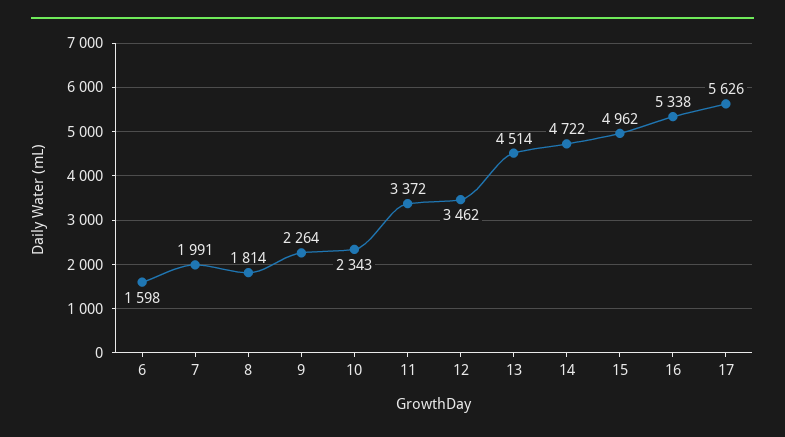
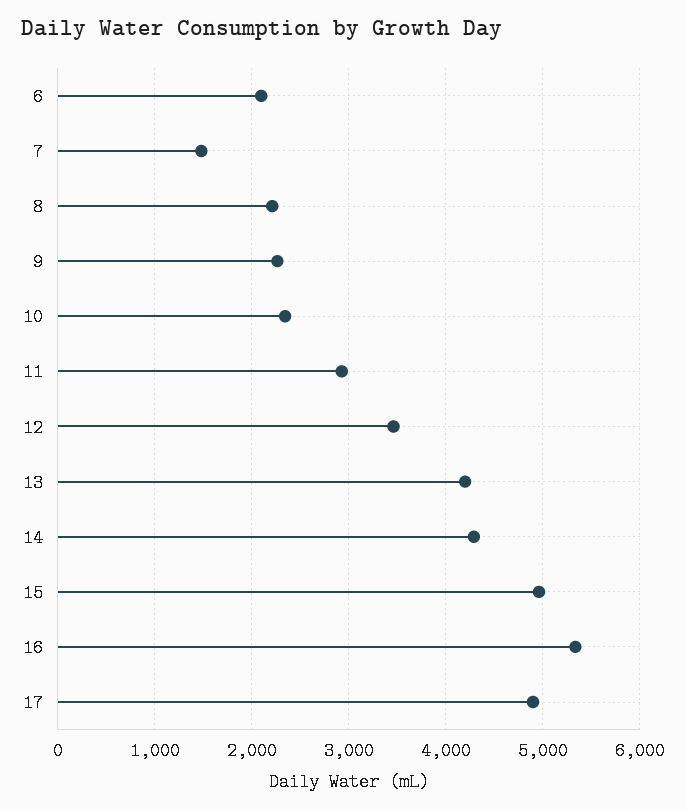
  {
-   "6": 1598,
+   "6": 2100,
-   "7": 1991,
+   "7": 1500,
-   "8": 1814,
+   "8": 2200,
    "9": 2264,
    "10": 2343,
-   "11": 3372,
+   "11": 2900,
    "12": 3462,
-   "13": 4514,
+   "13": 4200,
-   "14": 4722,
+   "14": 4300,
    "15": 4962,
    "16": 5338,
-   "17": 5626
+   "17": 4900
  }

